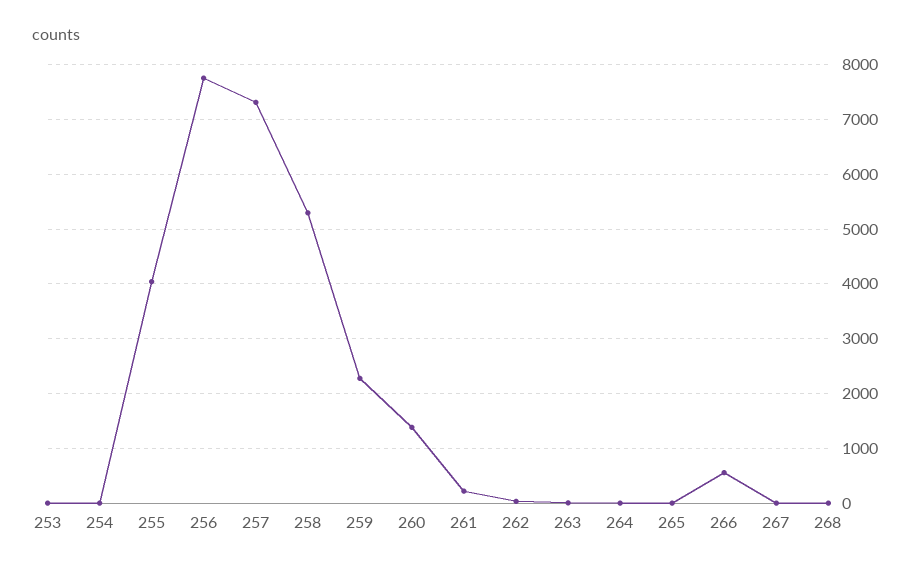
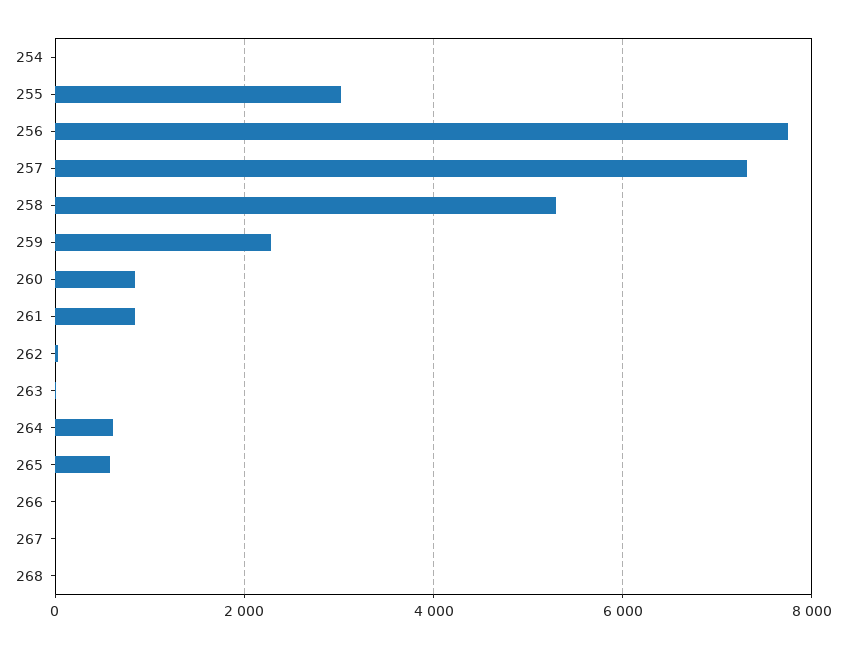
  {
-   "253": 0,
    "254": 0,
-   "255": 4000,
+   "255": 3000,
    "256": 7800,
    "257": 7400,
    "258": 5200,
    "259": 2200,
-   "260": 1400,
+   "260": 800,
-   "261": 200,
+   "261": 800,
    "262": 0,
    "263": 0,
-   "264": 0,
+   "264": 600,
-   "265": 0,
+   "265": 600,
-   "266": 600,
+   "266": 0,
    "267": 0,
    "268": 0
  }

